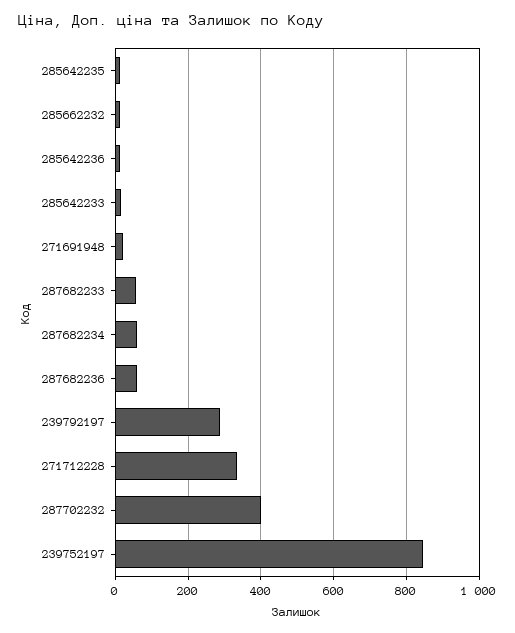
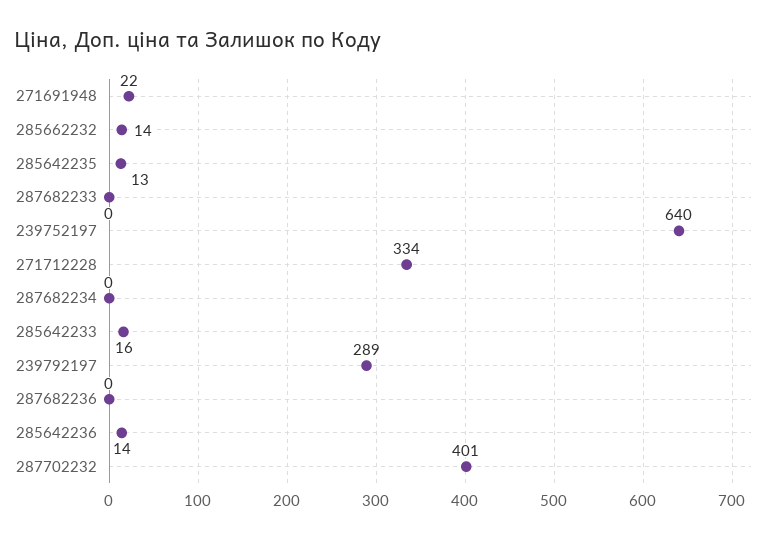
  {
    "285642235": 13,
    "285662232": 14,
    "285642236": 14,
    "285642233": 16,
    "271691948": 22,
-   "287682233": 60,
+   "287682233": 0,
-   "287682234": 60,
+   "287682234": 0,
-   "287682236": 60,
+   "287682236": 0,
    "239792197": 289,
    "271712228": 334,
    "287702232": 401,
-   "239752197": 840
+   "239752197": 640
  }

